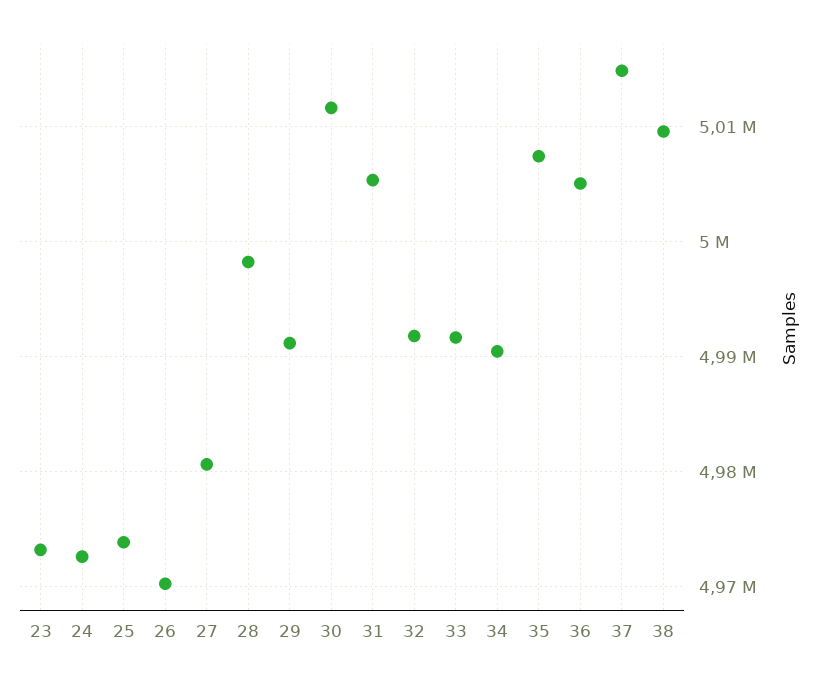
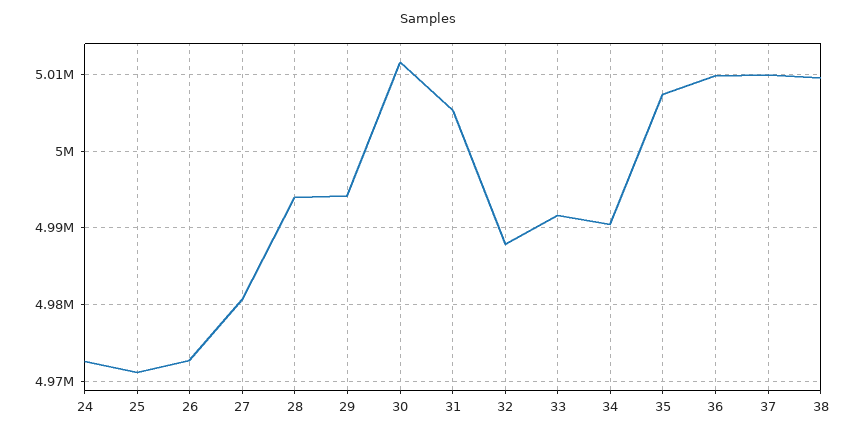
  {
-   "23": 4973000,
    "24": 4973000,
-   "25": 4974000,
+   "25": 4971000,
-   "26": 4970000,
+   "26": 4973000,
    "27": 4981000,
-   "28": 4998000,
+   "28": 4994000,
-   "29": 4991000,
+   "29": 4994000,
    "30": 5012000,
    "31": 5005000,
-   "32": 4992000,
+   "32": 4988000,
    "33": 4992000,
    "34": 4990000,
    "35": 5007000,
-   "36": 5005000,
+   "36": 5010000,
-   "37": 5015000,
+   "37": 5010000,
    "38": 5010000
  }

